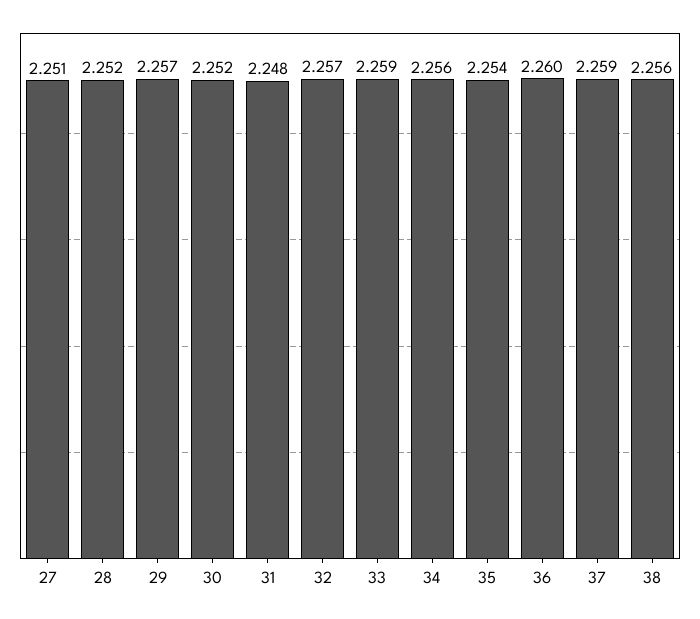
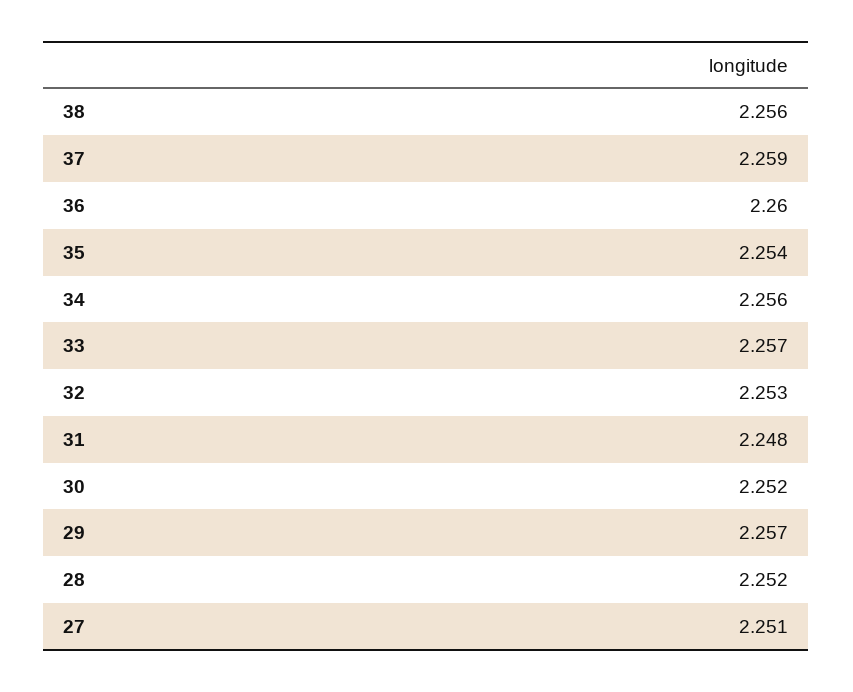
  {
    "27": 2.251,
    "28": 2.252,
    "29": 2.257,
    "30": 2.252,
    "31": 2.248,
-   "32": 2.257,
+   "32": 2.253,
-   "33": 2.259,
+   "33": 2.257,
    "34": 2.256,
    "35": 2.254,
    "36": 2.26,
    "37": 2.259,
    "38": 2.256
  }

